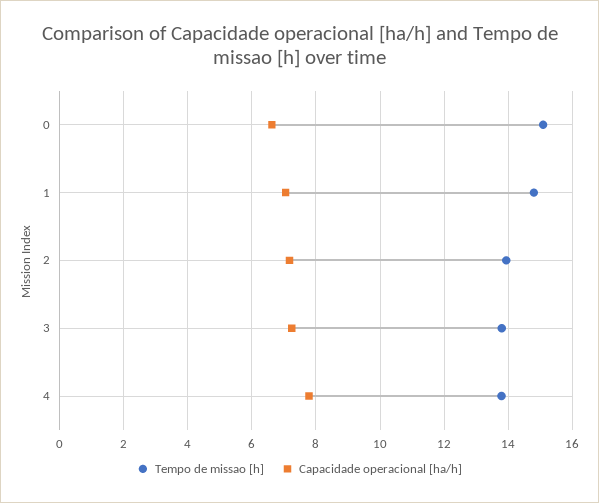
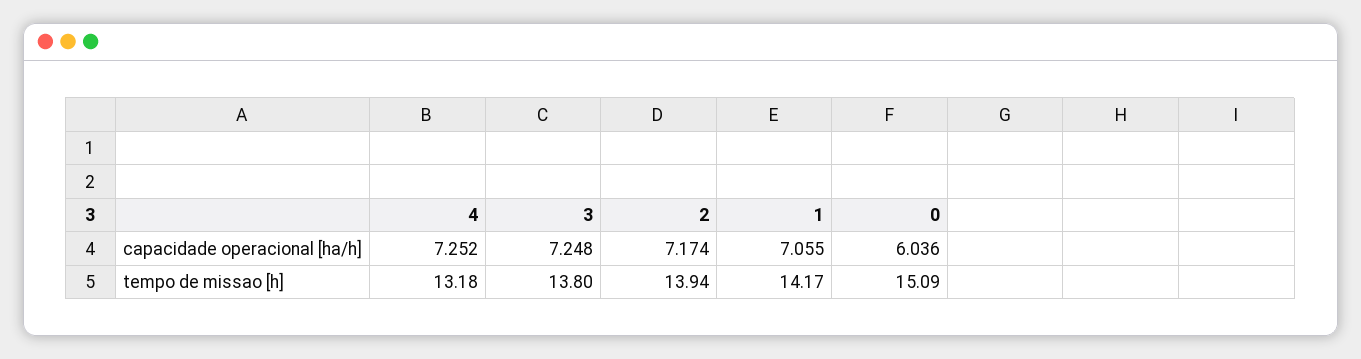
  {
    "Tempo de missao [h]": {
      "0": 15.09,
-     "1": 14.8,
+     "1": 14.17,
      "2": 13.94,
      "3": 13.8,
-     "4": 13.8
+     "4": 13.18
    },
    "Capacidade operacional [ha/h]": {
-     "0": 6.6,
+     "0": 6.036,
      "1": 7.055,
      "2": 7.174,
      "3": 7.248,
-     "4": 7.8
+     "4": 7.252
    }
  }

